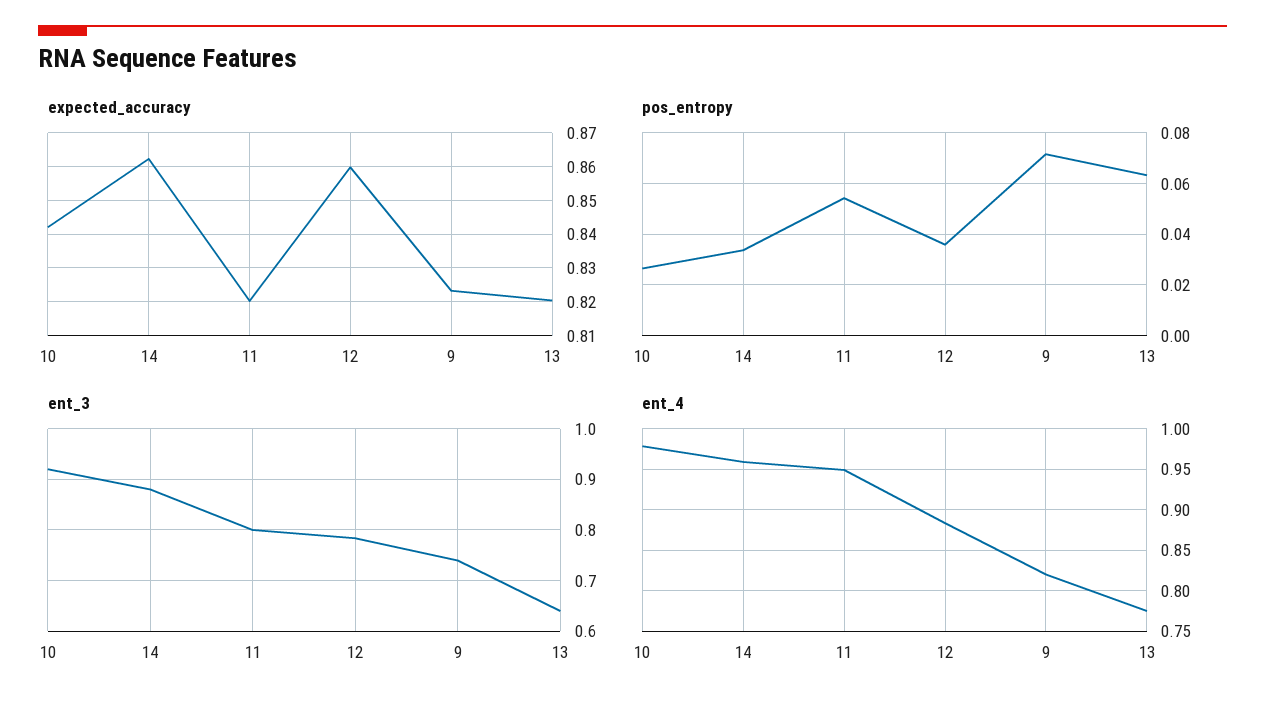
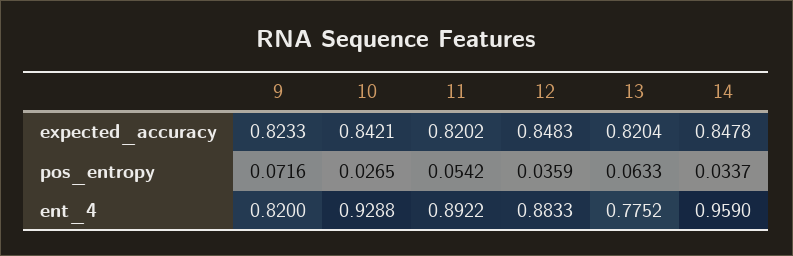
  {
    "expected_accuracy": {
      "10": 0.8421,
-     "14": 0.862,
+     "14": 0.8478,
      "11": 0.8202,
-     "12": 0.86,
+     "12": 0.8483,
      "9": 0.8233,
      "13": 0.8204
    },
    "pos_entropy": {
      "10": 0.0265,
      "14": 0.0337,
      "11": 0.0542,
      "12": 0.0359,
      "9": 0.0716,
      "13": 0.0633
    },
-   "ent_3": {
-     "10": 0.92,
-     "14": 0.88,
-     "11": 0.8,
-     "12": 0.78,
-     "9": 0.74,
-     "13": 0.64
-   },
    "ent_4": {
-     "10": 0.98,
+     "10": 0.9288,
      "14": 0.959,
-     "11": 0.95,
+     "11": 0.8922,
      "12": 0.8833,
      "9": 0.82,
      "13": 0.7752
    }
  }

